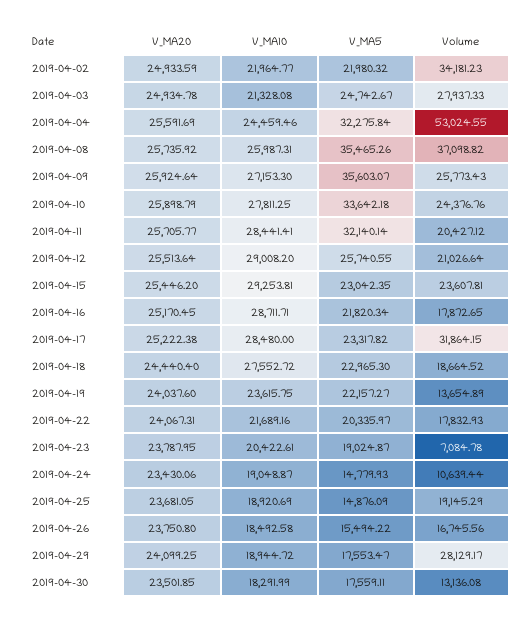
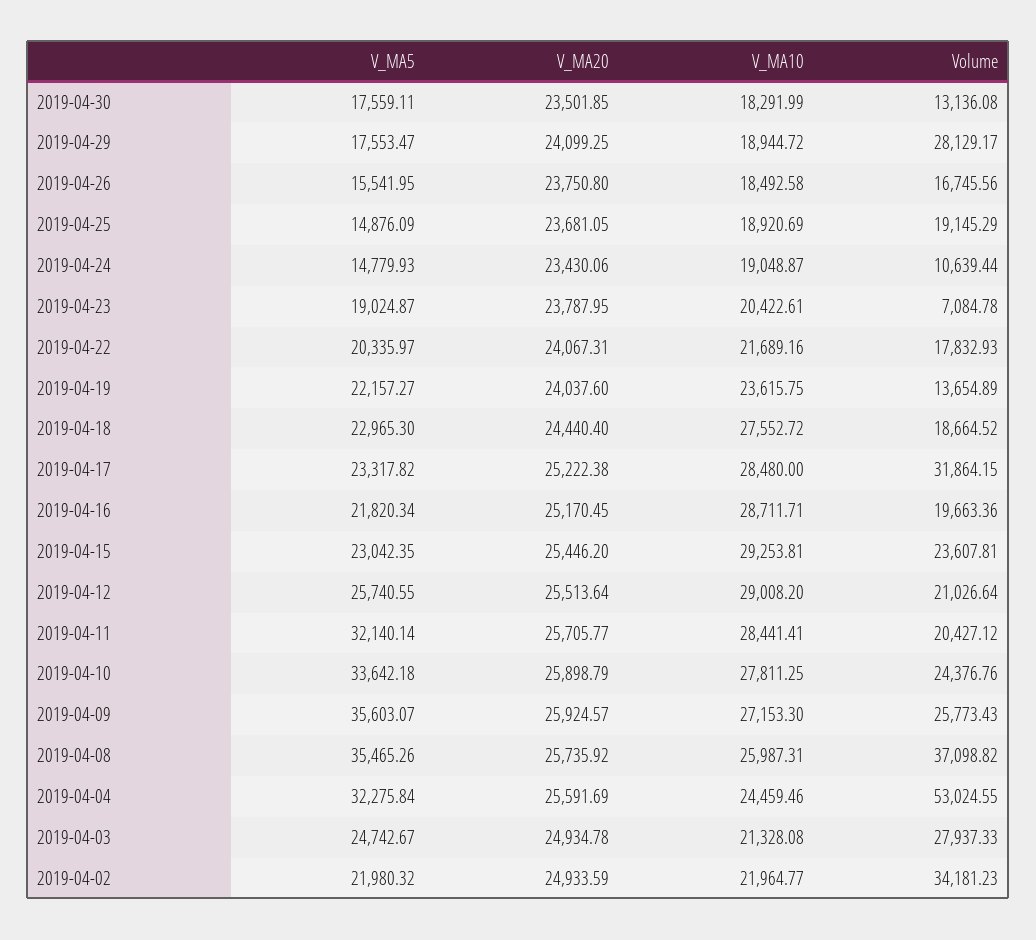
  {
    "V_MA20": {
      "2019-04-02": 24933.59,
      "2019-04-03": 24934.78,
      "2019-04-04": 25591.69,
      "2019-04-08": 25735.92,
-     "2019-04-09": 25924.64,
+     "2019-04-09": 25924.57,
      "2019-04-10": 25898.79,
      "2019-04-11": 25705.77,
      "2019-04-12": 25513.64,
      "2019-04-15": 25446.2,
      "2019-04-16": 25170.45,
      "2019-04-17": 25222.38,
      "2019-04-18": 24440.4,
      "2019-04-19": 24037.6,
      "2019-04-22": 24067.31,
      "2019-04-23": 23787.95,
      "2019-04-24": 23430.06,
      "2019-04-25": 23681.05,
      "2019-04-26": 23750.8,
      "2019-04-29": 24099.25,
      "2019-04-30": 23501.85
    },
    "V_MA10": {
      "2019-04-02": 21964.77,
      "2019-04-03": 21328.08,
      "2019-04-04": 24459.46,
      "2019-04-08": 25987.31,
      "2019-04-09": 27153.3,
      "2019-04-10": 27811.25,
      "2019-04-11": 28441.41,
      "2019-04-12": 29008.2,
      "2019-04-15": 29253.81,
      "2019-04-16": 28711.71,
      "2019-04-17": 28480,
      "2019-04-18": 27552.72,
      "2019-04-19": 23615.75,
      "2019-04-22": 21689.16,
      "2019-04-23": 20422.61,
      "2019-04-24": 19048.87,
      "2019-04-25": 18920.69,
      "2019-04-26": 18492.58,
      "2019-04-29": 18944.72,
      "2019-04-30": 18291.99
    },
    "V_MA5": {
      "2019-04-02": 21980.32,
      "2019-04-03": 24742.67,
      "2019-04-04": 32275.84,
      "2019-04-08": 35465.26,
      "2019-04-09": 35603.07,
      "2019-04-10": 33642.18,
      "2019-04-11": 32140.14,
      "2019-04-12": 25740.55,
      "2019-04-15": 23042.35,
      "2019-04-16": 21820.34,
      "2019-04-17": 23317.82,
      "2019-04-18": 22965.3,
      "2019-04-19": 22157.27,
      "2019-04-22": 20335.97,
      "2019-04-23": 19024.87,
      "2019-04-24": 14779.93,
      "2019-04-25": 14876.09,
-     "2019-04-26": 15494.22,
+     "2019-04-26": 15541.95,
      "2019-04-29": 17553.47,
      "2019-04-30": 17559.11
    },
    "Volume": {
      "2019-04-02": 34181.23,
      "2019-04-03": 27937.33,
      "2019-04-04": 53024.55,
      "2019-04-08": 37098.82,
      "2019-04-09": 25773.43,
      "2019-04-10": 24376.76,
      "2019-04-11": 20427.12,
      "2019-04-12": 21026.64,
      "2019-04-15": 23607.81,
-     "2019-04-16": 17872.65,
+     "2019-04-16": 19663.36,
      "2019-04-17": 31864.15,
      "2019-04-18": 18664.52,
      "2019-04-19": 13654.89,
      "2019-04-22": 17832.93,
      "2019-04-23": 7084.78,
      "2019-04-24": 10639.44,
      "2019-04-25": 19145.29,
      "2019-04-26": 16745.56,
      "2019-04-29": 28129.17,
      "2019-04-30": 13136.08
    }
  }

